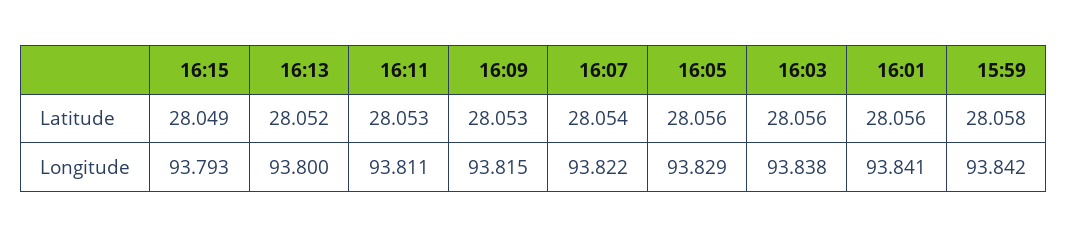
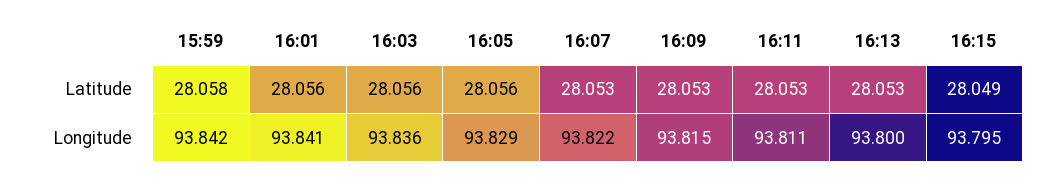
  {
    "16:15": {
      "Latitude": 28.049,
-     "Longitude": 93.793
+     "Longitude": 93.795
    },
    "16:13": {
-     "Latitude": 28.052,
+     "Latitude": 28.053,
      "Longitude": 93.8
    },
    "16:11": {
      "Latitude": 28.053,
      "Longitude": 93.811
    },
    "16:09": {
      "Latitude": 28.053,
      "Longitude": 93.815
    },
    "16:07": {
-     "Latitude": 28.054,
+     "Latitude": 28.053,
      "Longitude": 93.822
    },
    "16:05": {
      "Latitude": 28.056,
      "Longitude": 93.829
    },
    "16:03": {
      "Latitude": 28.056,
-     "Longitude": 93.838
+     "Longitude": 93.836
    },
    "16:01": {
      "Latitude": 28.056,
      "Longitude": 93.841
    },
    "15:59": {
      "Latitude": 28.058,
      "Longitude": 93.842
    }
  }

